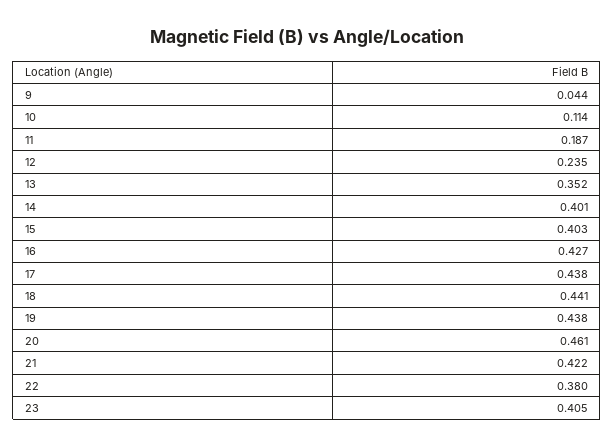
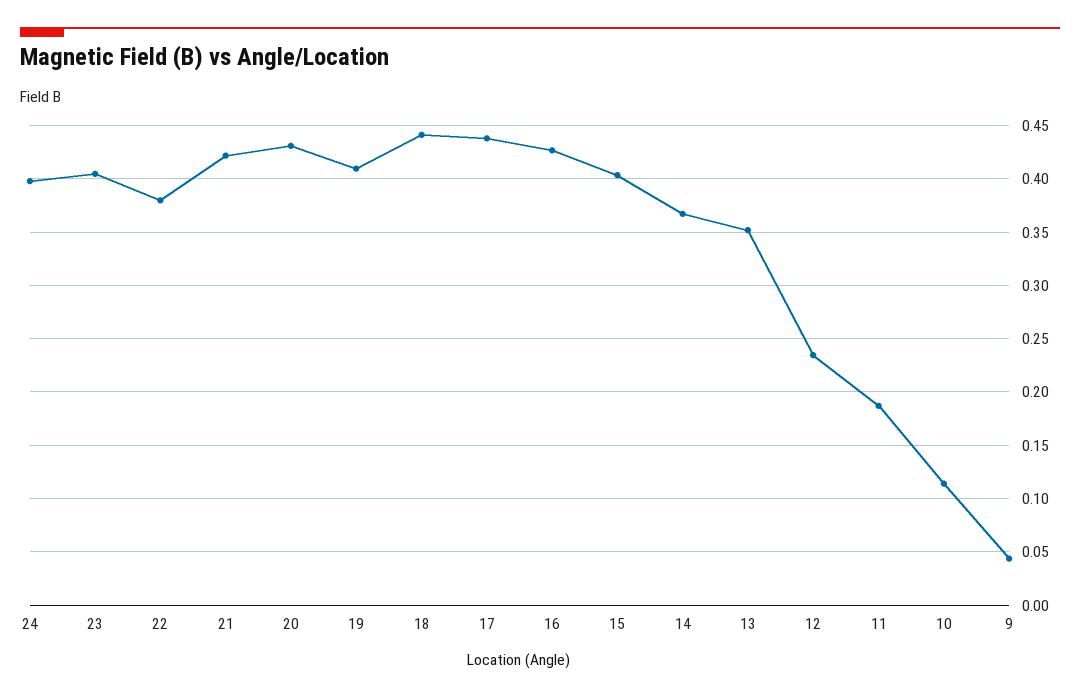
  {
    "9": 0.044,
    "10": 0.114,
    "11": 0.187,
    "12": 0.235,
    "13": 0.352,
-   "14": 0.401,
+   "14": 0.37,
    "15": 0.403,
    "16": 0.427,
    "17": 0.438,
    "18": 0.441,
-   "19": 0.438,
+   "19": 0.41,
-   "20": 0.461,
+   "20": 0.43,
    "21": 0.422,
    "22": 0.38,
-   "23": 0.405
+   "23": 0.405,
+   "24": 0.4
  }

